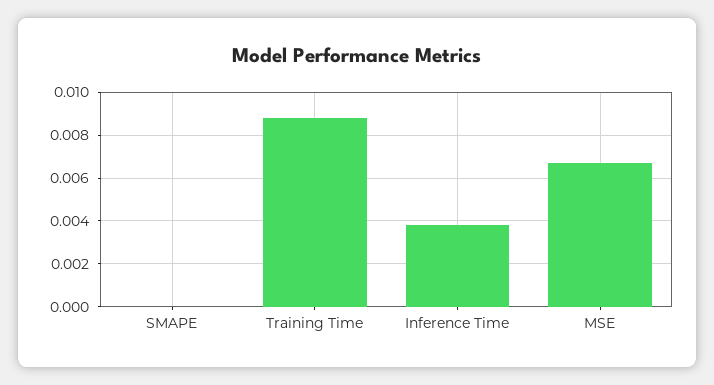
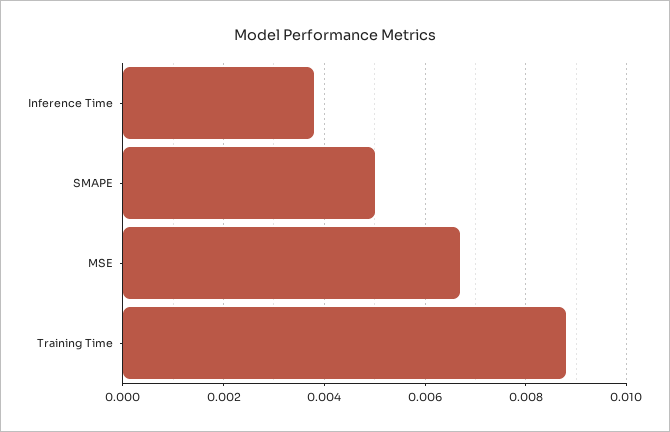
  {
-   "SMAPE": 0,
+   "SMAPE": 0.005,
    "Training Time": 0.009,
    "Inference Time": 0.004,
    "MSE": 0.0065
  }

